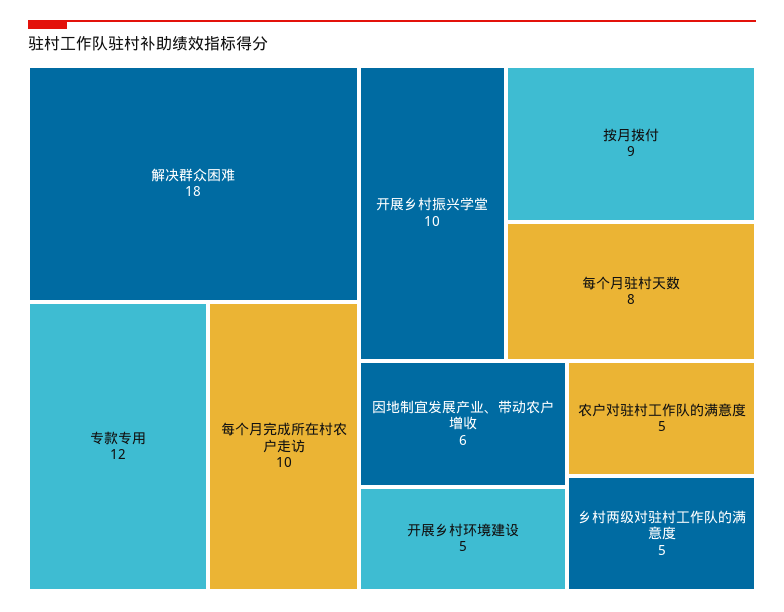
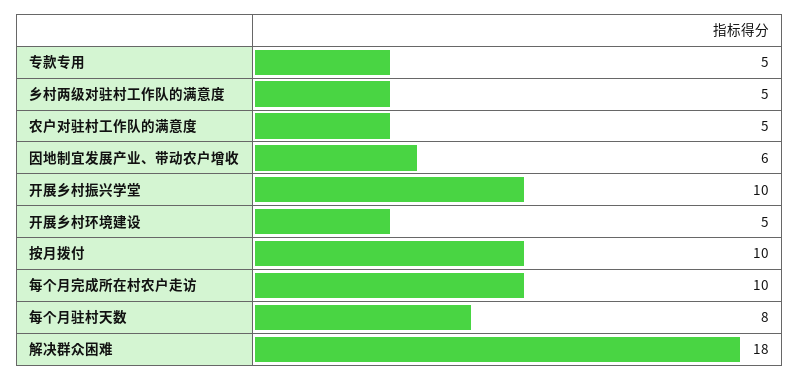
  {
    "解决群众困难": 18,
-   "专款专用": 12,
+   "专款专用": 5,
    "每个月完成所在村农户走访": 10,
    "开展乡村振兴学堂": 10,
-   "按月拨付": 9,
+   "按月拨付": 10,
    "每个月驻村天数": 8,
    "因地制宜发展产业、带动农户增收": 6,
    "开展乡村环境建设": 5,
    "农户对驻村工作队的满意度": 5,
    "乡村两级对驻村工作队的满意度": 5
  }

